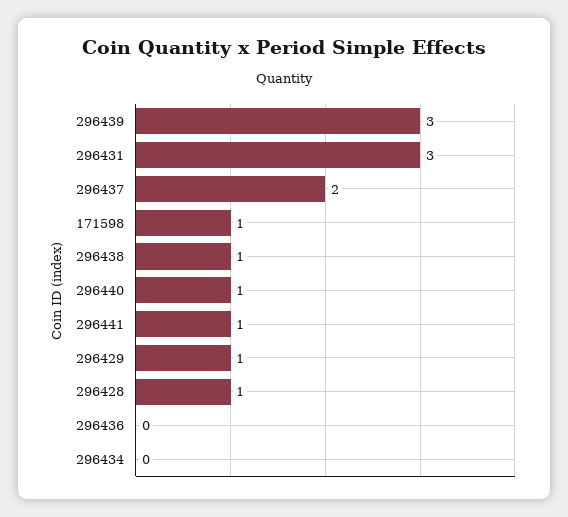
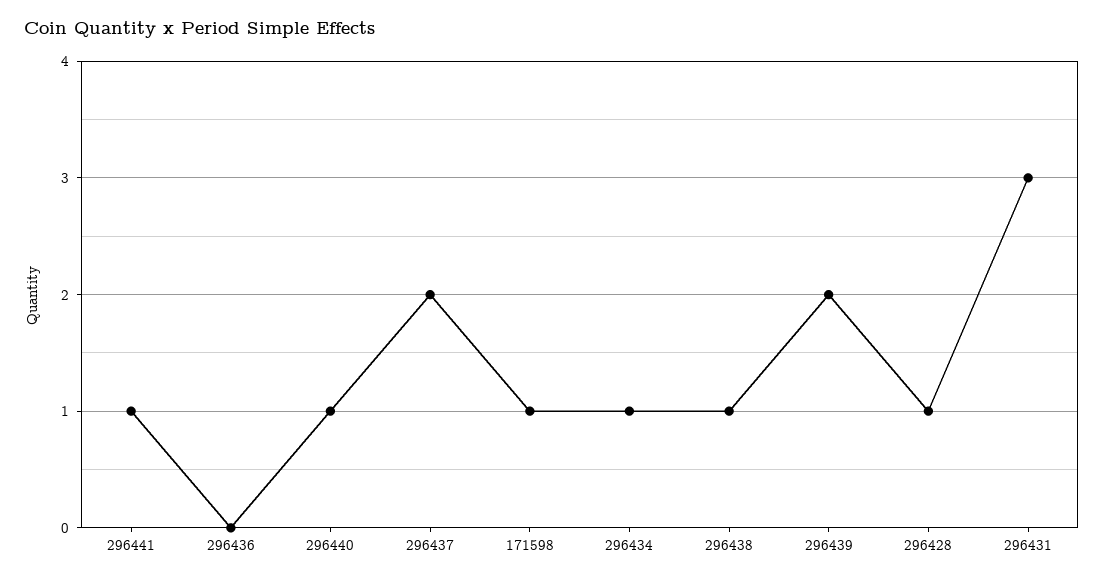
  {
-   "296439": 3,
+   "296439": 2,
    "296431": 3,
    "296437": 2,
    "171598": 1,
    "296438": 1,
    "296440": 1,
    "296441": 1,
-   "296429": 1,
    "296428": 1,
    "296436": 0,
-   "296434": 0
+   "296434": 1
  }

